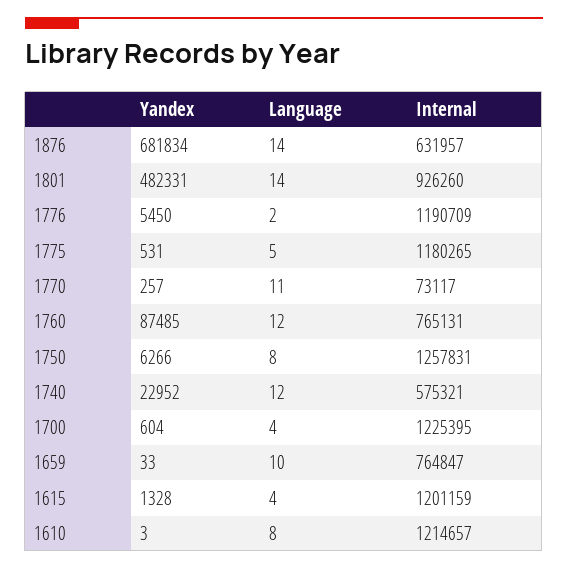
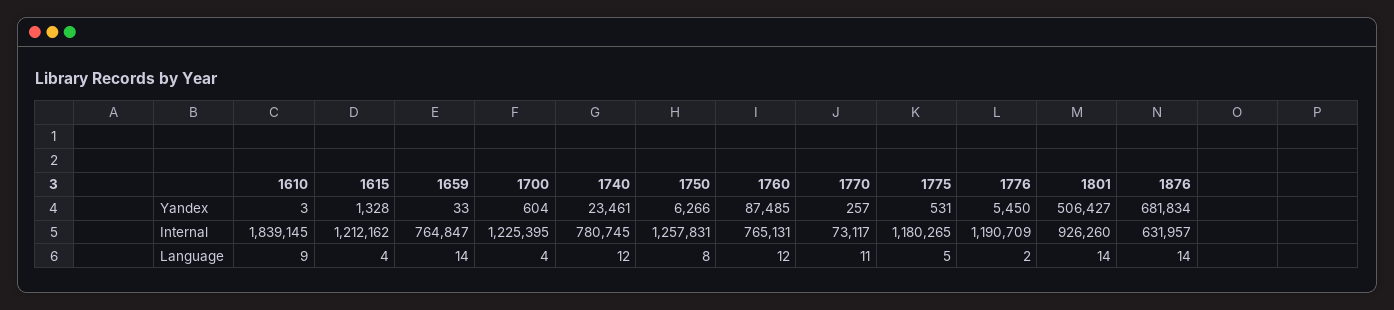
  {
    "Yandex": {
      "1876": 681834,
-     "1801": 482331,
+     "1801": 506427,
      "1776": 5450,
      "1775": 531,
      "1770": 257,
      "1760": 87485,
      "1750": 6266,
-     "1740": 22952,
+     "1740": 23461,
      "1700": 604,
      "1659": 33,
      "1615": 1328,
      "1610": 3
    },
    "Language": {
      "1876": 14,
      "1801": 14,
      "1776": 2,
      "1775": 5,
      "1770": 11,
      "1760": 12,
      "1750": 8,
      "1740": 12,
      "1700": 4,
-     "1659": 10,
+     "1659": 14,
      "1615": 4,
-     "1610": 8
+     "1610": 9
    },
    "Internal": {
      "1876": 631957,
      "1801": 926260,
      "1776": 1190709,
      "1775": 1180265,
      "1770": 73117,
      "1760": 765131,
      "1750": 1257831,
-     "1740": 575321,
+     "1740": 780745,
      "1700": 1225395,
      "1659": 764847,
-     "1615": 1201159,
+     "1615": 1212162,
-     "1610": 1214657
+     "1610": 1839145
    }
  }

